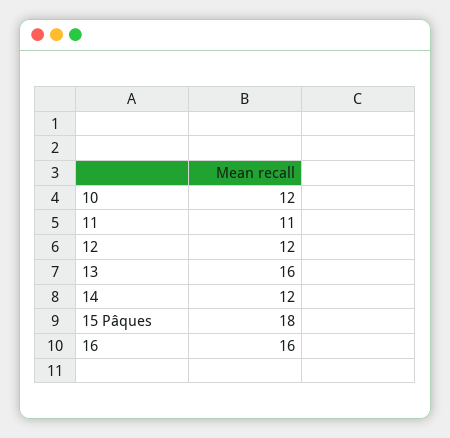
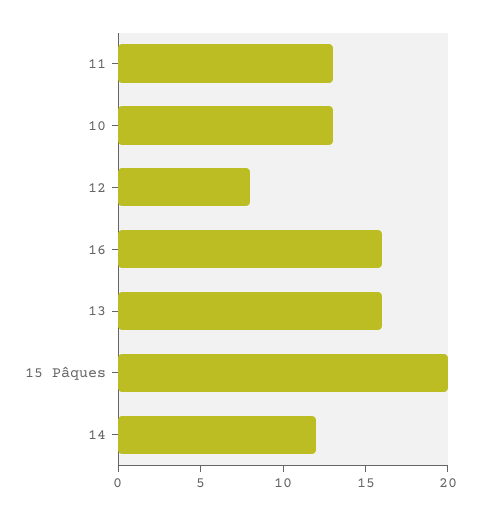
  {
-   "10": 12,
+   "10": 13,
-   "11": 11,
+   "11": 13,
-   "12": 12,
+   "12": 8,
    "13": 16,
    "14": 12,
-   "15 Pâques": 18,
+   "15 Pâques": 20,
    "16": 16
  }

